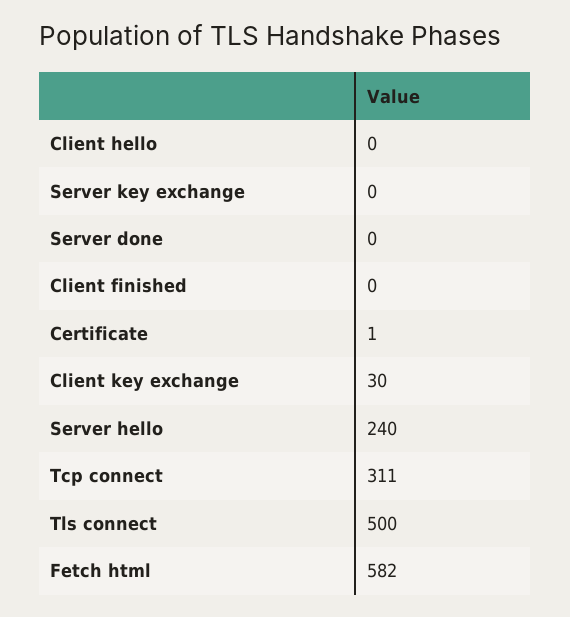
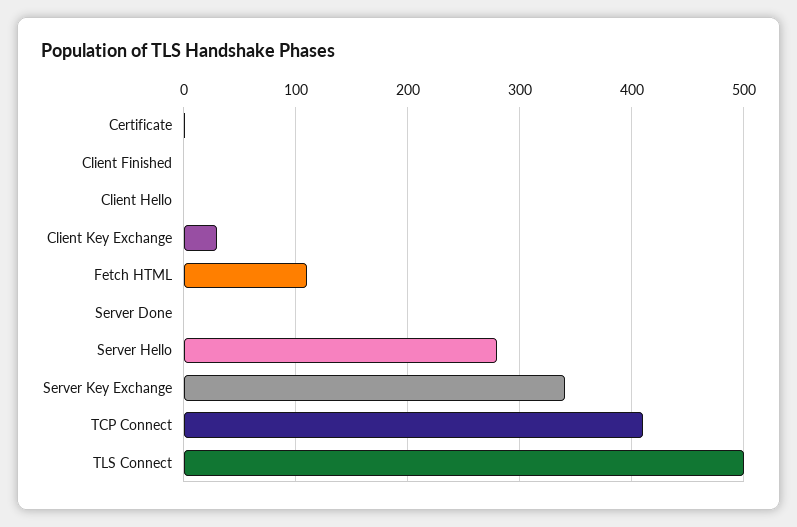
  {
    "Client hello": 0,
-   "Server key exchange": 0,
+   "Server key exchange": 340,
    "Server done": 0,
    "Client finished": 0,
    "Certificate": 1,
    "Client key exchange": 30,
-   "Server hello": 240,
+   "Server hello": 280,
-   "Tcp connect": 311,
+   "Tcp connect": 410,
    "Tls connect": 500,
-   "Fetch html": 582
+   "Fetch html": 110
  }

